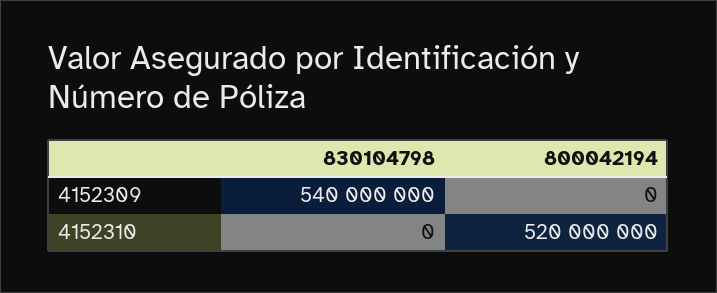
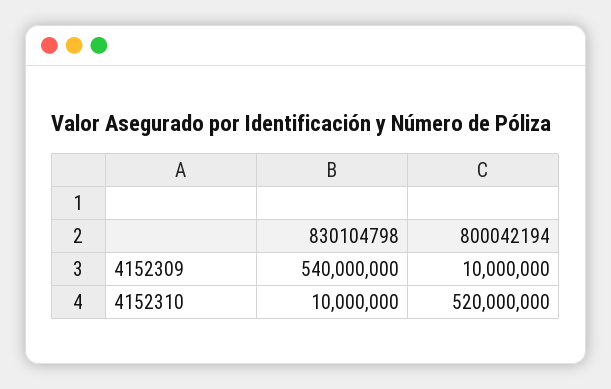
  {
    "830104798": {
      "4152309": 540000000,
-     "4152310": 0
+     "4152310": 10000000
    },
    "800042194": {
-     "4152309": 0,
+     "4152309": 10000000,
      "4152310": 520000000
    }
  }

